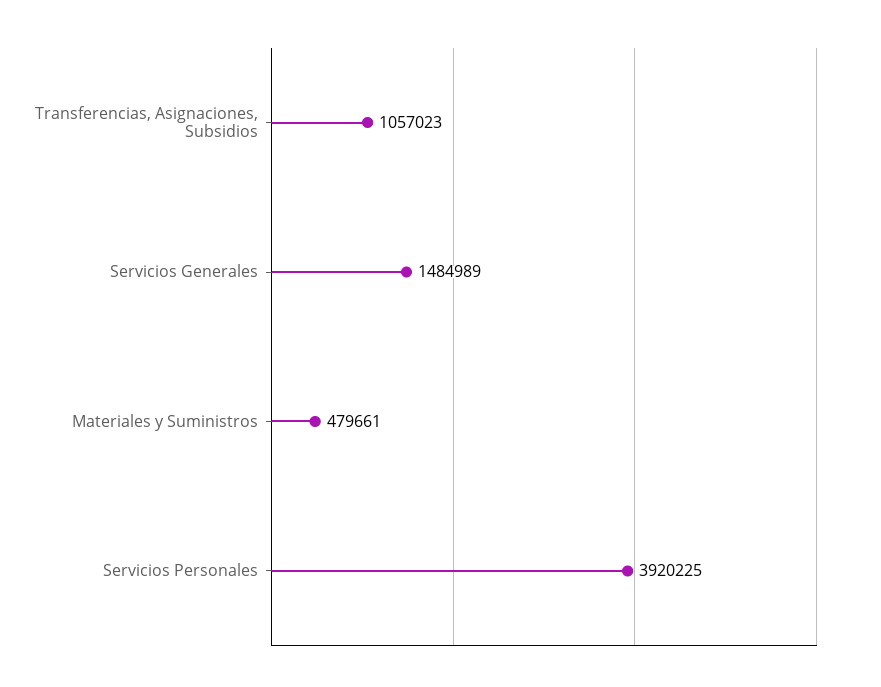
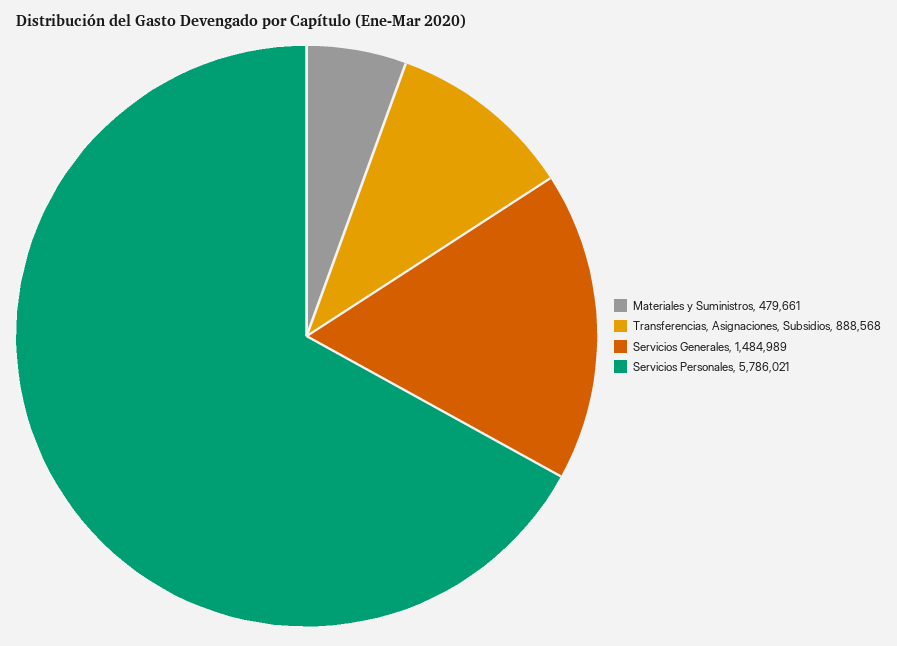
  {
-   "Transferencias, Asignaciones, Subsidios": 1057023,
+   "Transferencias, Asignaciones, Subsidios": 888568,
    "Servicios Generales": 1484989,
    "Materiales y Suministros": 479661,
-   "Servicios Personales": 3920225
+   "Servicios Personales": 5786021
  }

